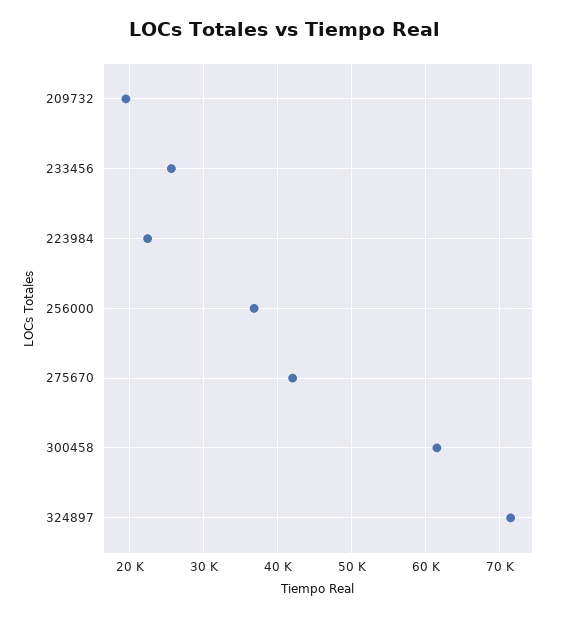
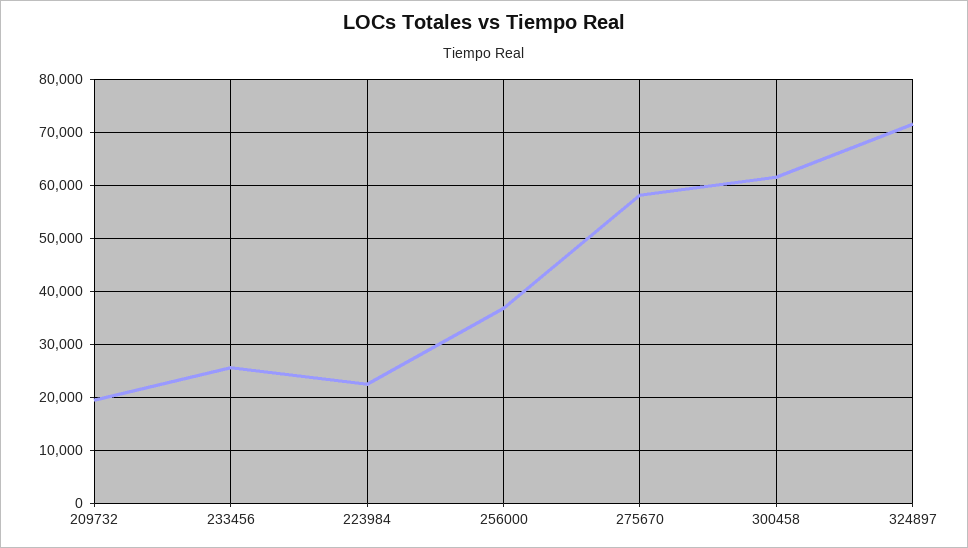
  {
    "209732": 19000,
    "233456": 26000,
    "223984": 22000,
    "256000": 37000,
-   "275670": 42000,
+   "275670": 58000,
    "300458": 62000,
    "324897": 71000
  }

